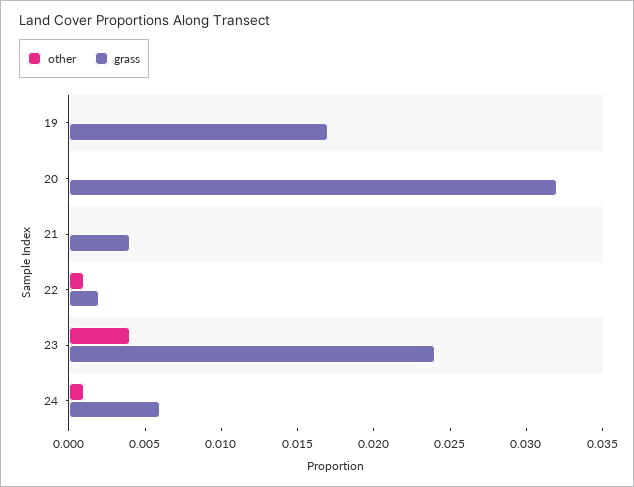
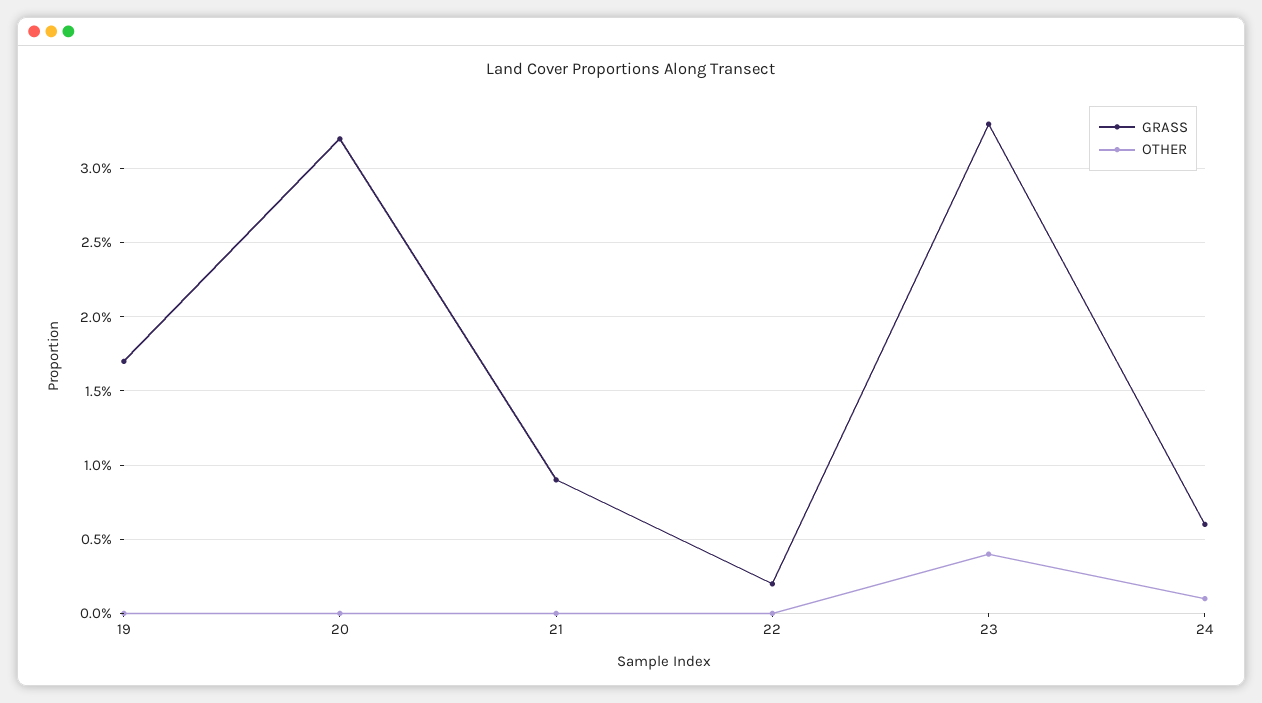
  {
    "other": {
      "19": 0,
      "20": 0,
      "21": 0,
-     "22": 0.001,
+     "22": 0,
      "23": 0.004,
      "24": 0.001
    },
    "grass": {
      "19": 0.017,
      "20": 0.032,
-     "21": 0.004,
+     "21": 0.009,
      "22": 0.002,
-     "23": 0.024,
+     "23": 0.033,
      "24": 0.006
    }
  }

